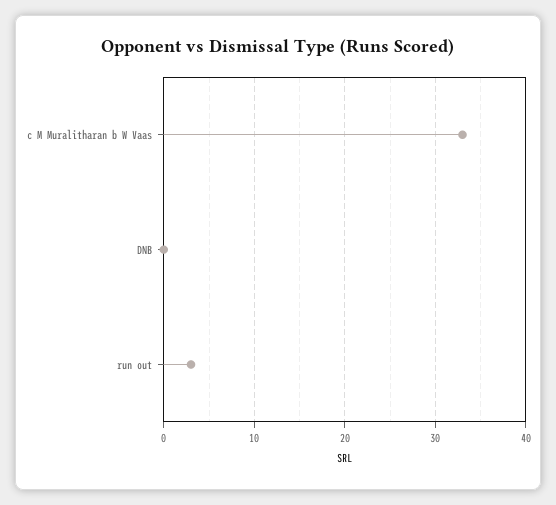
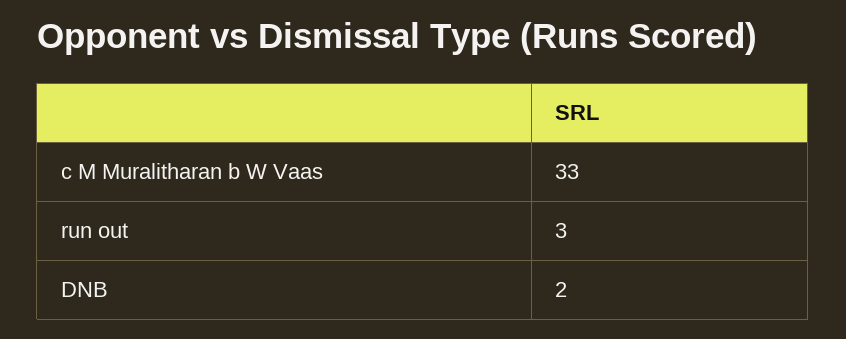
  {
    "c M Muralitharan b W Vaas": 33,
-   "DNB": 0,
+   "DNB": 2,
    "run out": 3
  }

